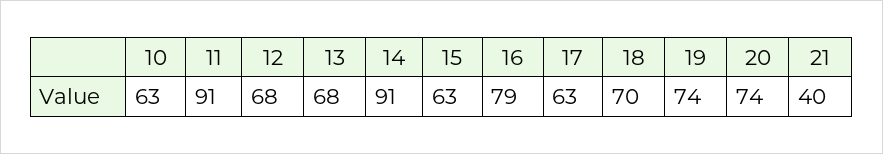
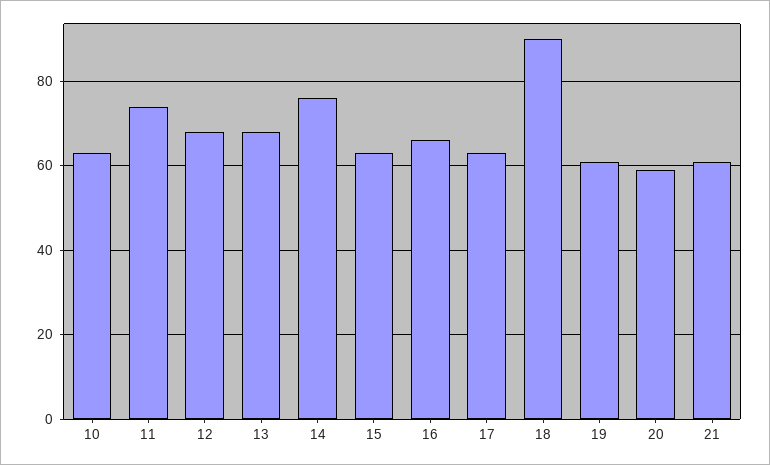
  {
    "10": 63,
-   "11": 91,
+   "11": 75,
    "12": 68,
    "13": 68,
-   "14": 91,
+   "14": 75,
    "15": 63,
-   "16": 79,
+   "16": 65,
    "17": 63,
-   "18": 70,
+   "18": 90,
-   "19": 74,
+   "19": 60,
-   "20": 74,
+   "20": 60,
-   "21": 40
+   "21": 60
  }

